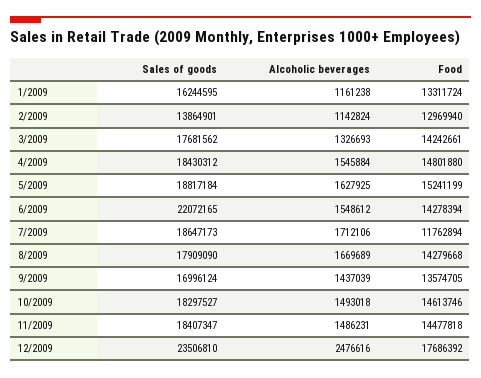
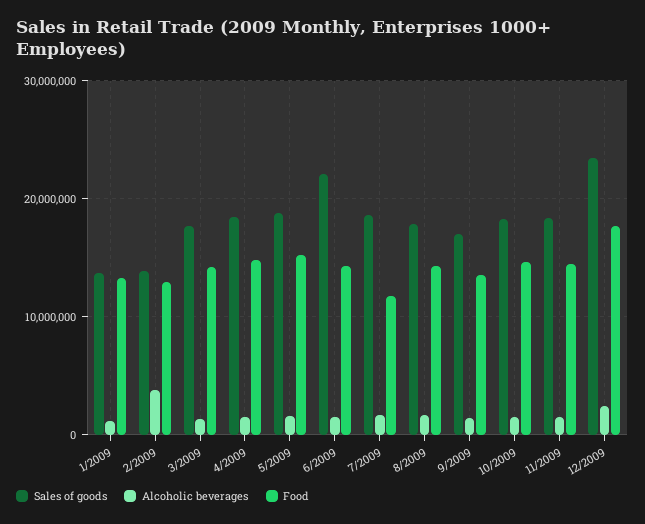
  {
    "Sales of goods": {
-     "1/2009": 16244595,
+     "1/2009": 14000000,
      "2/2009": 13864901,
      "3/2009": 17681562,
      "4/2009": 18430312,
      "5/2009": 18817184,
      "6/2009": 22072165,
      "7/2009": 18647173,
      "8/2009": 17909090,
      "9/2009": 16996124,
      "10/2009": 18297527,
      "11/2009": 18407347,
      "12/2009": 23506810
    },
    "Alcoholic beverages": {
      "1/2009": 1161238,
-     "2/2009": 1142824,
+     "2/2009": 4000000,
      "3/2009": 1326693,
      "4/2009": 1545884,
      "5/2009": 1627925,
      "6/2009": 1548612,
      "7/2009": 1712106,
      "8/2009": 1669689,
      "9/2009": 1437039,
      "10/2009": 1493018,
      "11/2009": 1486231,
      "12/2009": 2476616
    },
    "Food": {
      "1/2009": 13311724,
      "2/2009": 12969940,
      "3/2009": 14242661,
      "4/2009": 14801880,
      "5/2009": 15241199,
      "6/2009": 14278394,
      "7/2009": 11762894,
      "8/2009": 14279668,
      "9/2009": 13574705,
      "10/2009": 14613746,
      "11/2009": 14477818,
      "12/2009": 17686392
    }
  }

